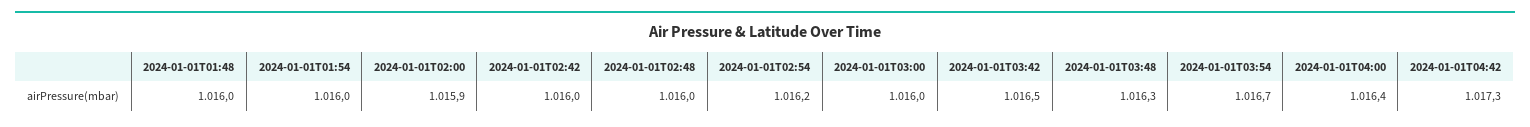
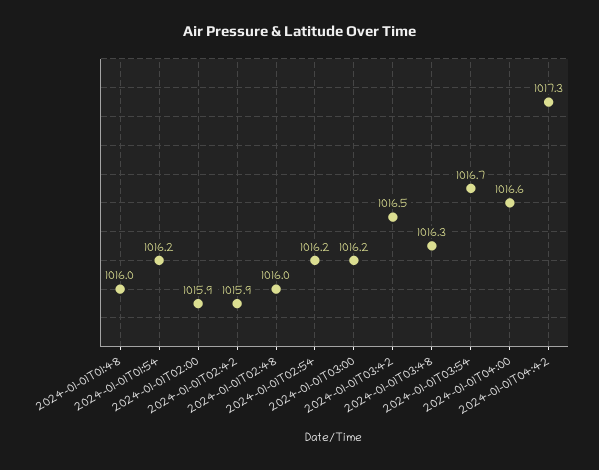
  {
    "2024-01-01T01:48": 1016,
-   "2024-01-01T01:54": 1016,
+   "2024-01-01T01:54": 1016.2,
    "2024-01-01T02:00": 1015.9,
-   "2024-01-01T02:42": 1016,
+   "2024-01-01T02:42": 1015.9,
    "2024-01-01T02:48": 1016,
    "2024-01-01T02:54": 1016.2,
-   "2024-01-01T03:00": 1016,
+   "2024-01-01T03:00": 1016.2,
    "2024-01-01T03:42": 1016.5,
    "2024-01-01T03:48": 1016.3,
    "2024-01-01T03:54": 1016.7,
-   "2024-01-01T04:00": 1016.4,
+   "2024-01-01T04:00": 1016.6,
    "2024-01-01T04:42": 1017.3
  }

